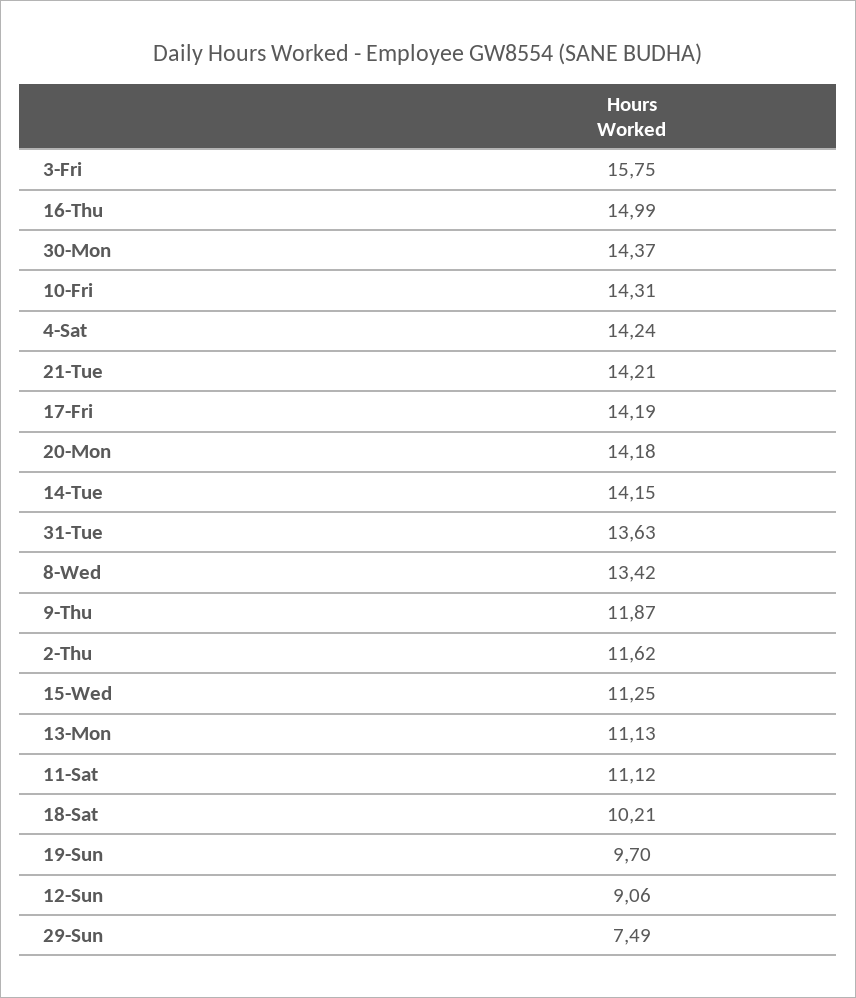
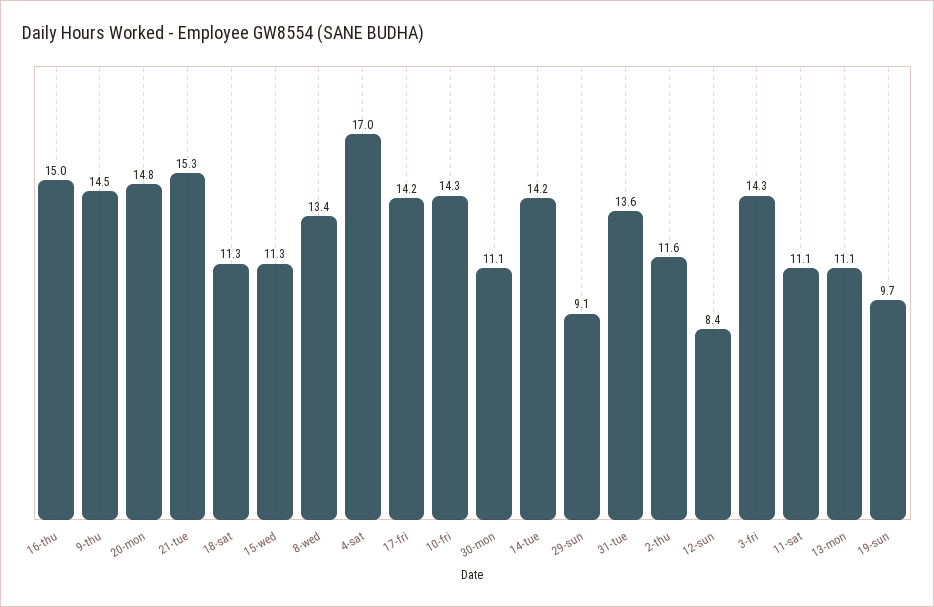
  {
-   "3-Fri": 15.75,
+   "3-Fri": 14.3,
    "16-Thu": 14.99,
-   "30-Mon": 14.37,
+   "30-Mon": 11.1,
    "10-Fri": 14.31,
-   "4-Sat": 14.24,
+   "4-Sat": 17,
-   "21-Tue": 14.21,
+   "21-Tue": 15.3,
    "17-Fri": 14.19,
-   "20-Mon": 14.18,
+   "20-Mon": 14.8,
    "14-Tue": 14.15,
    "31-Tue": 13.63,
    "8-Wed": 13.42,
-   "9-Thu": 11.87,
+   "9-Thu": 14.5,
    "2-Thu": 11.62,
    "15-Wed": 11.25,
    "13-Mon": 11.13,
    "11-Sat": 11.12,
-   "18-Sat": 10.21,
+   "18-Sat": 11.3,
    "19-Sun": 9.7,
-   "12-Sun": 9.06,
+   "12-Sun": 8.4,
-   "29-Sun": 7.49
+   "29-Sun": 9.1
  }

